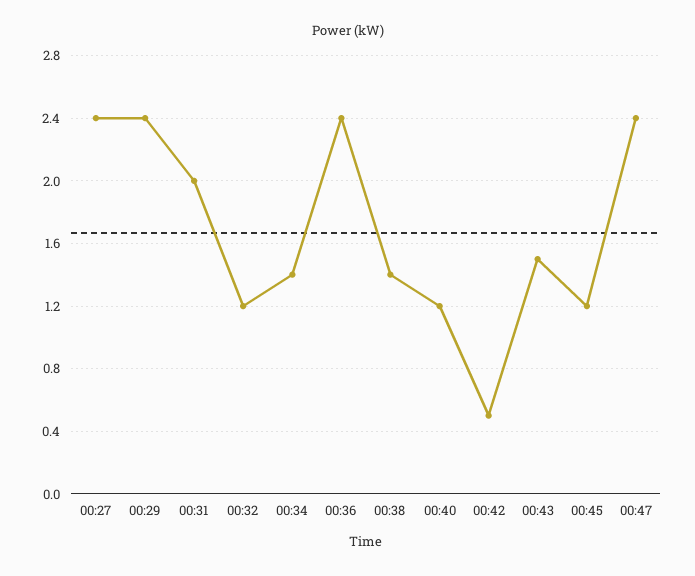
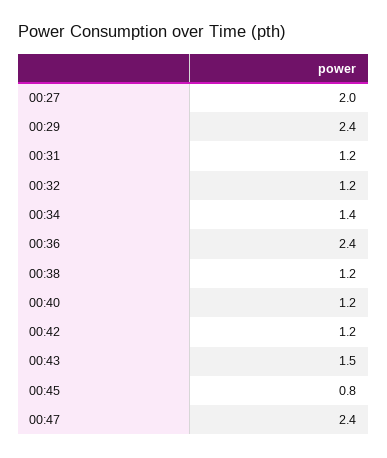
  {
-   "00:27": 2.4,
+   "00:27": 2,
    "00:29": 2.4,
-   "00:31": 2,
+   "00:31": 1.2,
    "00:32": 1.2,
    "00:34": 1.4,
    "00:36": 2.4,
-   "00:38": 1.4,
+   "00:38": 1.2,
    "00:40": 1.2,
-   "00:42": 0.5,
+   "00:42": 1.2,
    "00:43": 1.5,
-   "00:45": 1.2,
+   "00:45": 0.8,
    "00:47": 2.4
  }

